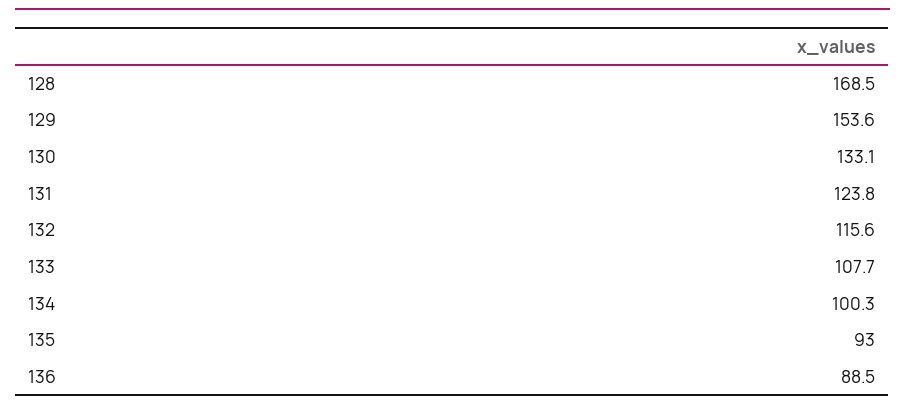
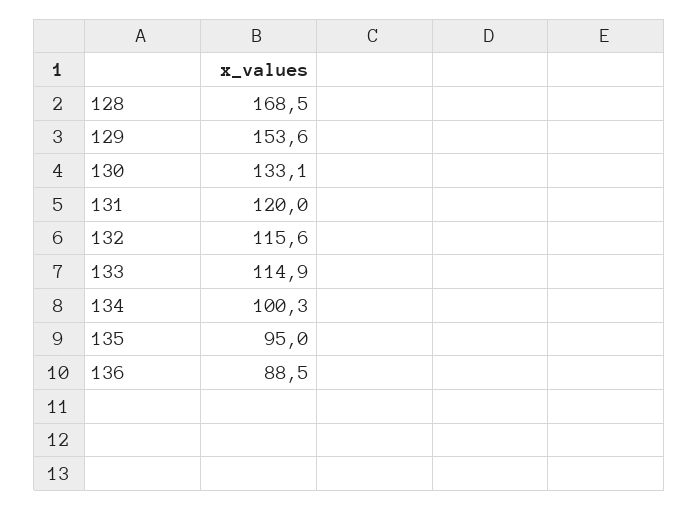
  {
    "128": 168.5,
    "129": 153.6,
    "130": 133.1,
-   "131": 123.8,
+   "131": 120,
    "132": 115.6,
-   "133": 107.7,
+   "133": 114.9,
    "134": 100.3,
-   "135": 93,
+   "135": 95,
    "136": 88.5
  }

